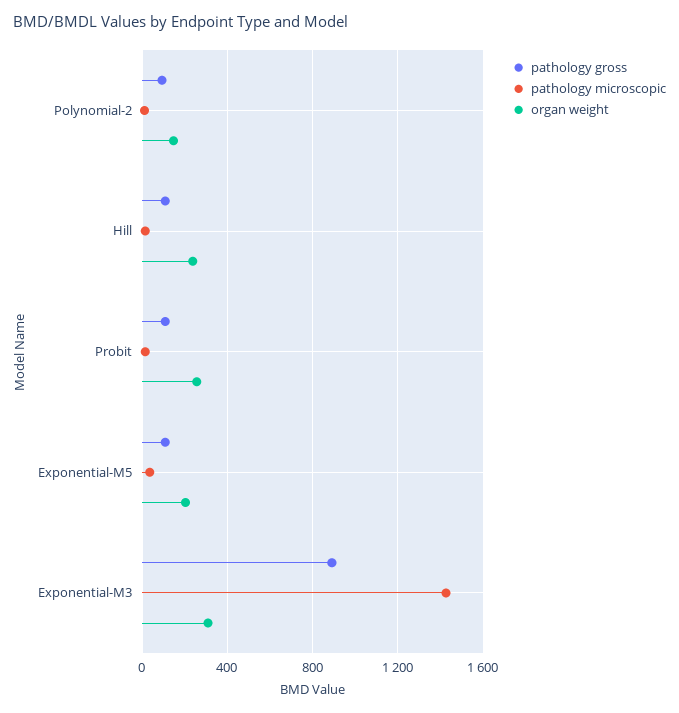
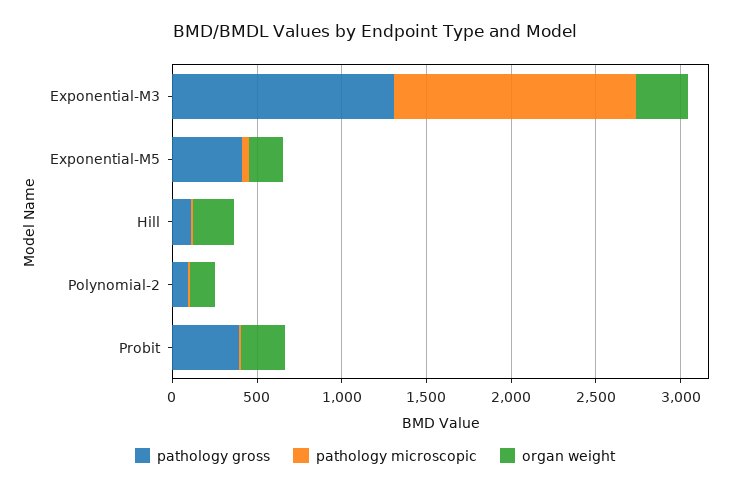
  {
    "pathology gross": {
      "Polynomial-2": 100,
      "Hill": 100,
-     "Probit": 100,
+     "Probit": 400,
-     "Exponential-M5": 100,
+     "Exponential-M5": 400,
-     "Exponential-M3": 900
+     "Exponential-M3": 1300
    },
    "pathology microscopic": {
      "Polynomial-2": 0,
      "Hill": 0,
      "Probit": 0,
      "Exponential-M5": 50,
      "Exponential-M3": 1450
    },
    "organ weight": {
      "Polynomial-2": 150,
      "Hill": 250,
      "Probit": 250,
      "Exponential-M5": 200,
      "Exponential-M3": 300
    }
  }

